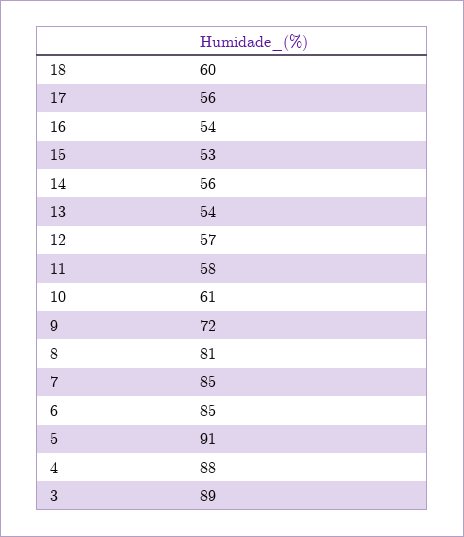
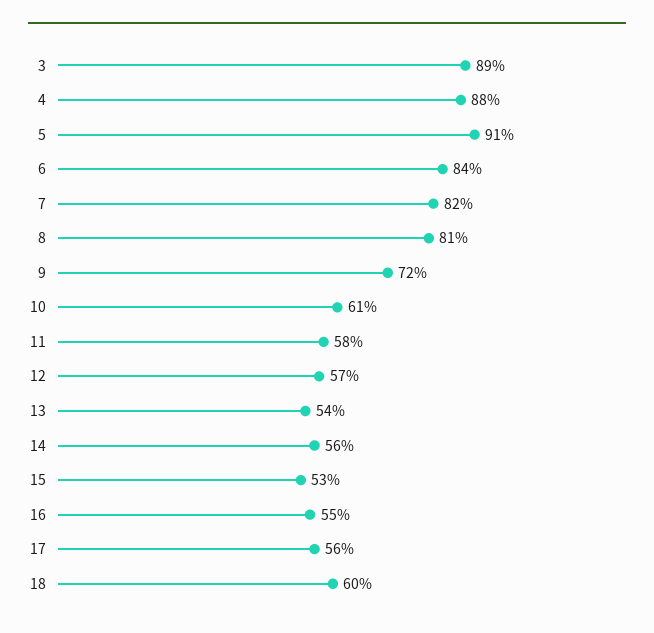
  {
    "18": 60,
    "17": 56,
-   "16": 54,
+   "16": 55,
    "15": 53,
    "14": 56,
    "13": 54,
    "12": 57,
    "11": 58,
    "10": 61,
    "9": 72,
    "8": 81,
-   "7": 85,
+   "7": 82,
-   "6": 85,
+   "6": 84,
    "5": 91,
    "4": 88,
    "3": 89
  }

